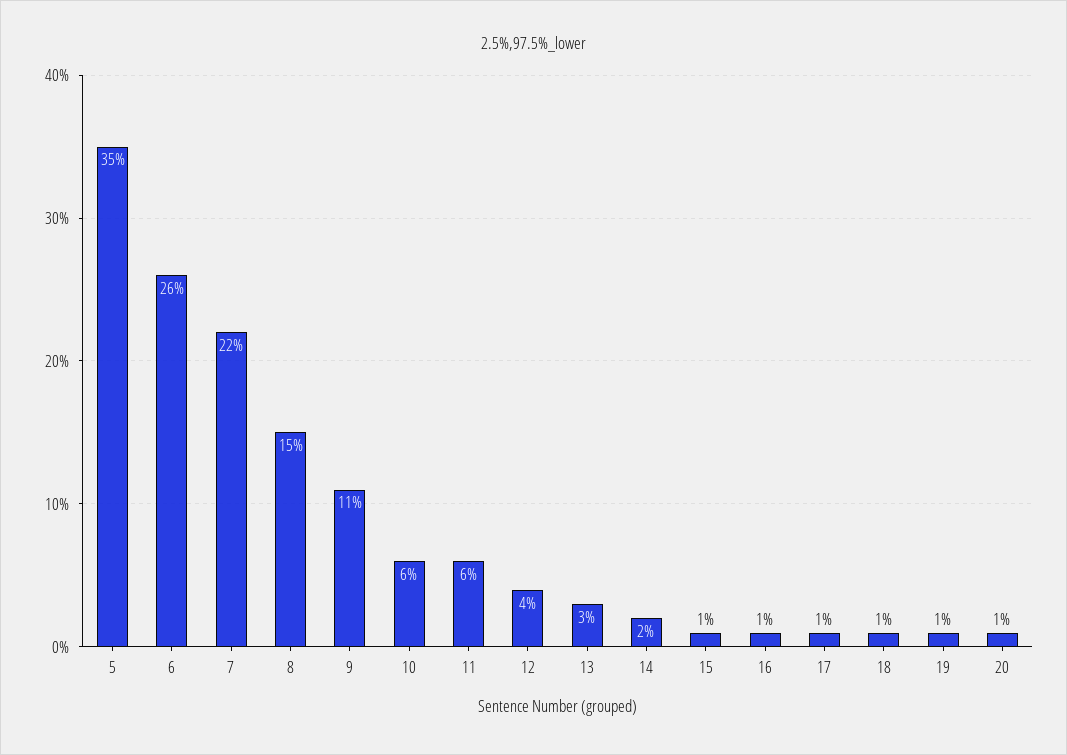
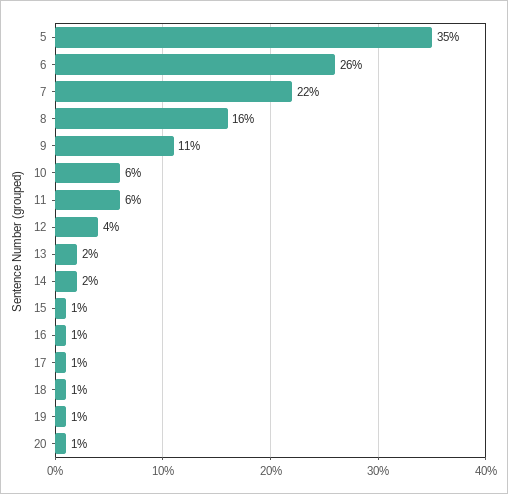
  {
    "5": 35,
    "6": 26,
    "7": 22,
-   "8": 15,
+   "8": 16,
    "9": 11,
    "10": 6,
    "11": 6,
    "12": 4,
-   "13": 3,
+   "13": 2,
    "14": 2,
    "15": 1,
    "16": 1,
    "17": 1,
    "18": 1,
    "19": 1,
    "20": 1
  }

